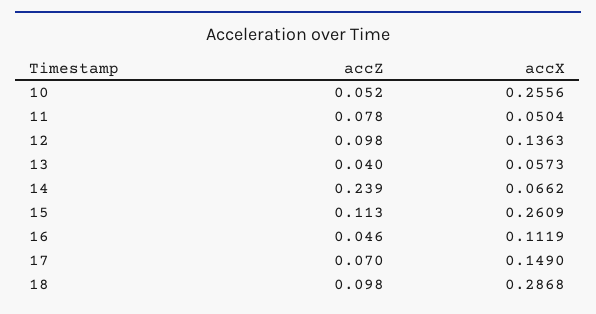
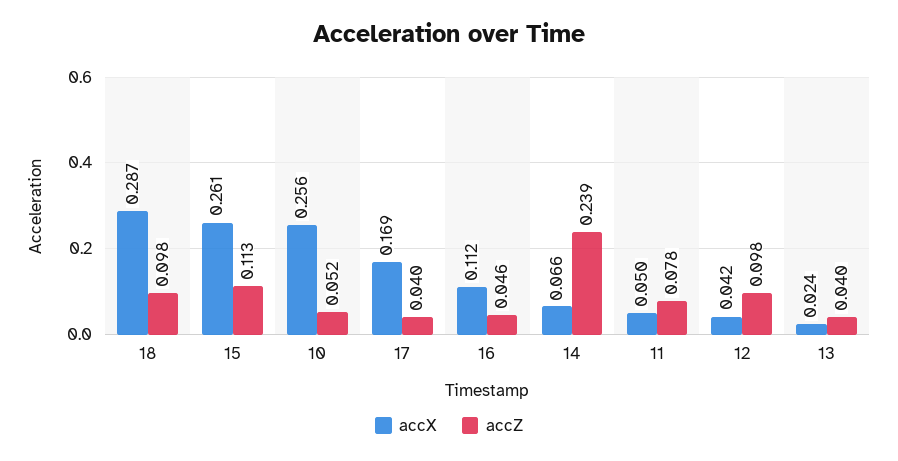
  {
    "accZ": {
      "10": 0.052,
      "11": 0.078,
      "12": 0.098,
      "13": 0.04,
      "14": 0.239,
      "15": 0.113,
      "16": 0.046,
-     "17": 0.07,
+     "17": 0.04,
      "18": 0.098
    },
    "accX": {
      "10": 0.2556,
      "11": 0.0504,
-     "12": 0.1363,
+     "12": 0.042,
-     "13": 0.0573,
+     "13": 0.024,
      "14": 0.0662,
      "15": 0.2609,
      "16": 0.1119,
-     "17": 0.149,
+     "17": 0.169,
      "18": 0.2868
    }
  }

